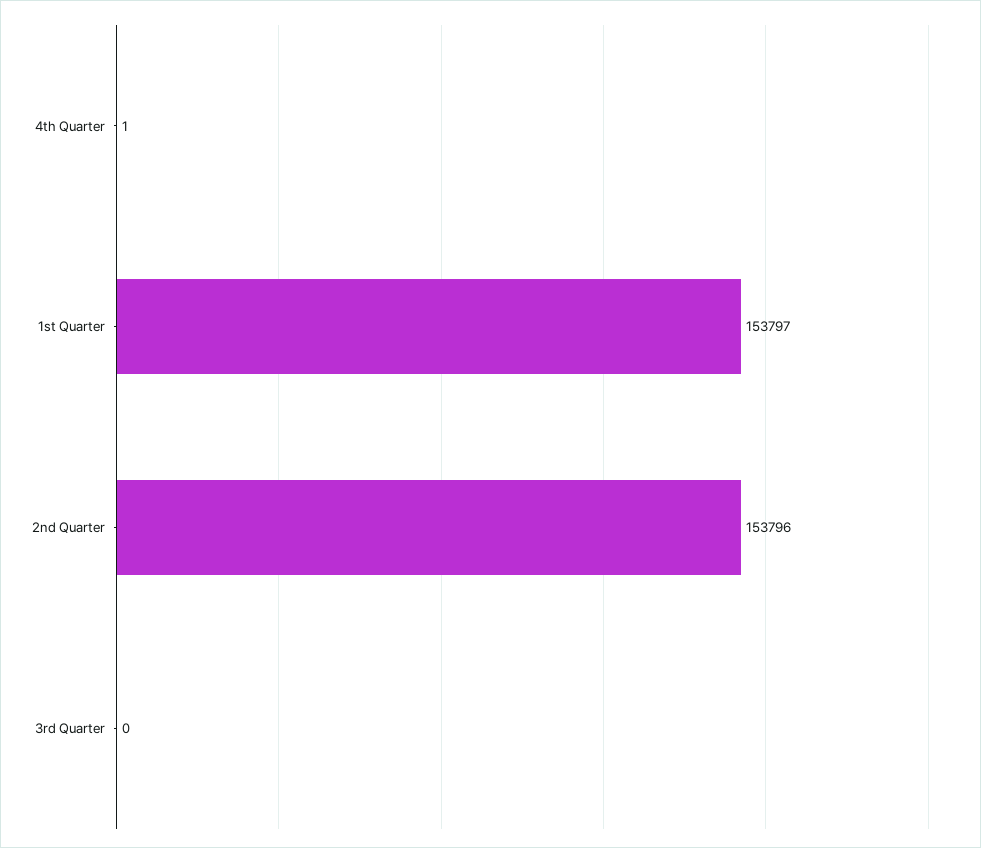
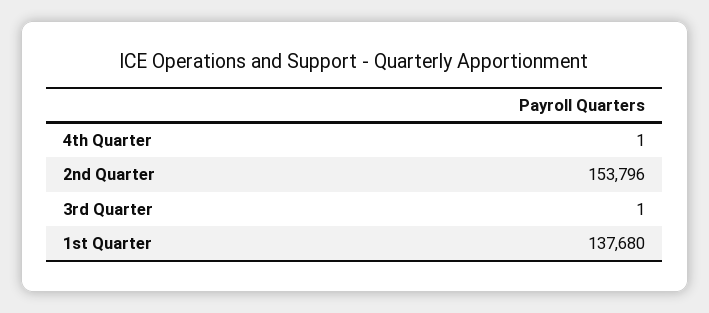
  {
    "4th Quarter": 1,
-   "1st Quarter": 153797,
+   "1st Quarter": 137680,
    "2nd Quarter": 153796,
-   "3rd Quarter": 0
+   "3rd Quarter": 1
  }

